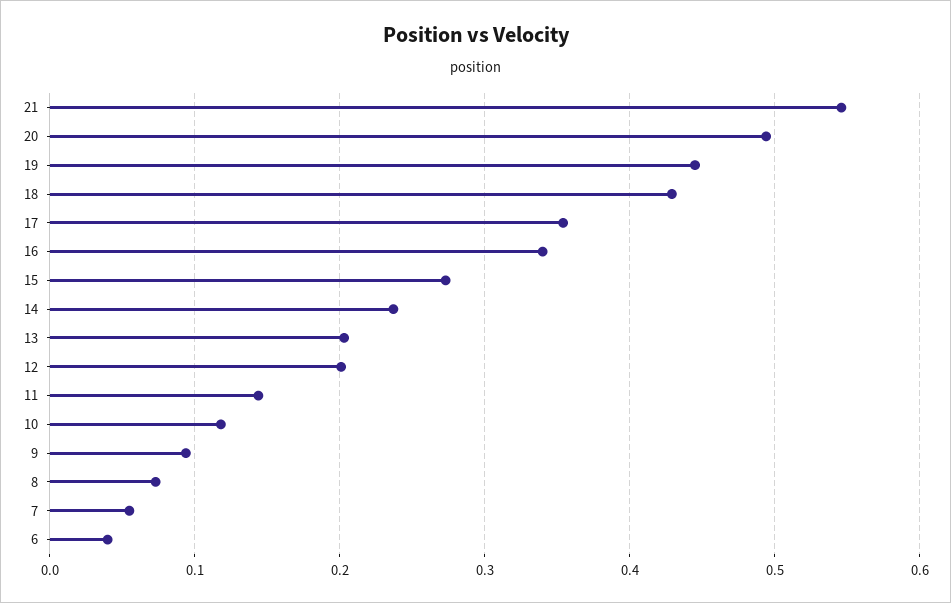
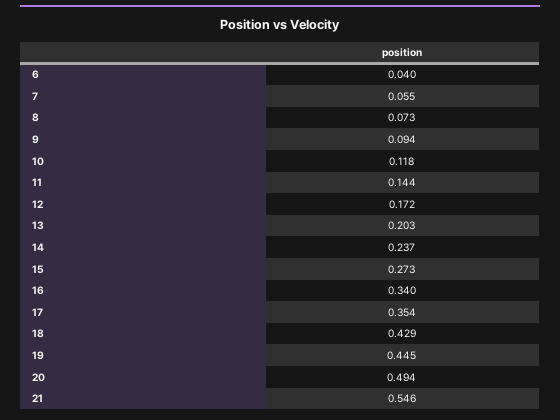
  {
    "21": 0.546,
    "20": 0.494,
    "19": 0.445,
    "18": 0.429,
    "17": 0.354,
    "16": 0.34,
    "15": 0.273,
    "14": 0.237,
    "13": 0.203,
-   "12": 0.2,
+   "12": 0.172,
    "11": 0.144,
    "10": 0.118,
    "9": 0.094,
    "8": 0.073,
    "7": 0.055,
    "6": 0.04
  }

